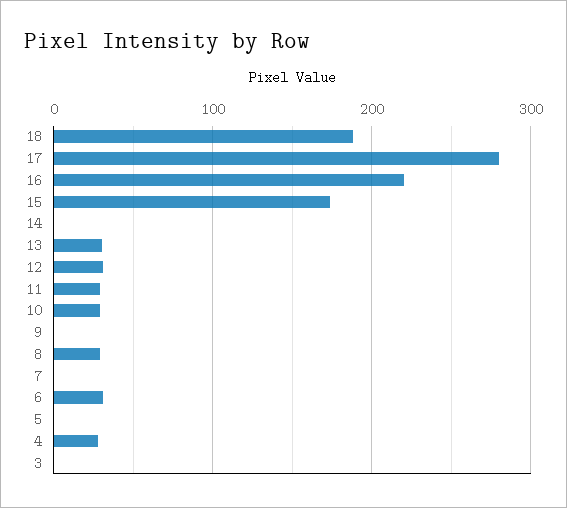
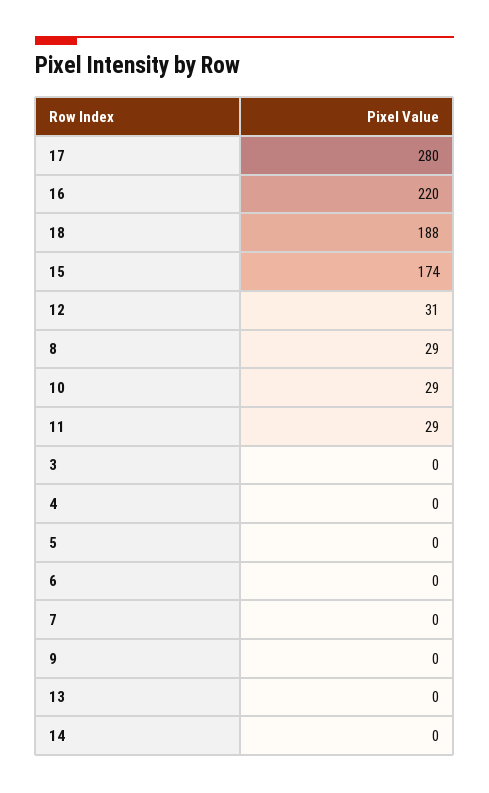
  {
    "18": 188,
    "17": 280,
    "16": 220,
    "15": 174,
    "14": 0,
-   "13": 30,
+   "13": 0,
    "12": 31,
    "11": 29,
    "10": 29,
    "9": 0,
    "8": 29,
    "7": 0,
-   "6": 30,
+   "6": 0,
    "5": 0,
-   "4": 30,
+   "4": 0,
    "3": 0
  }

